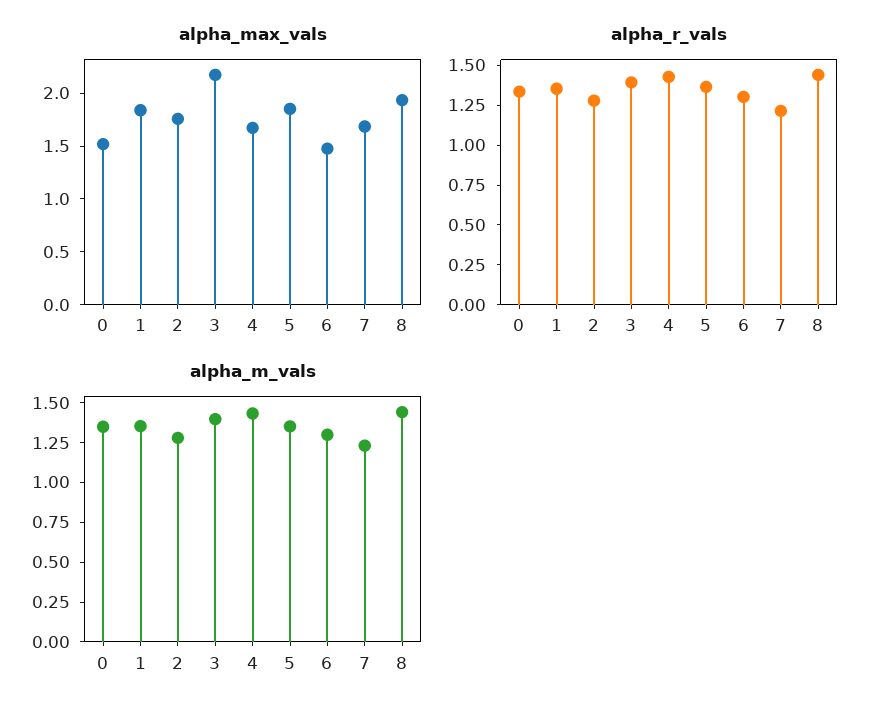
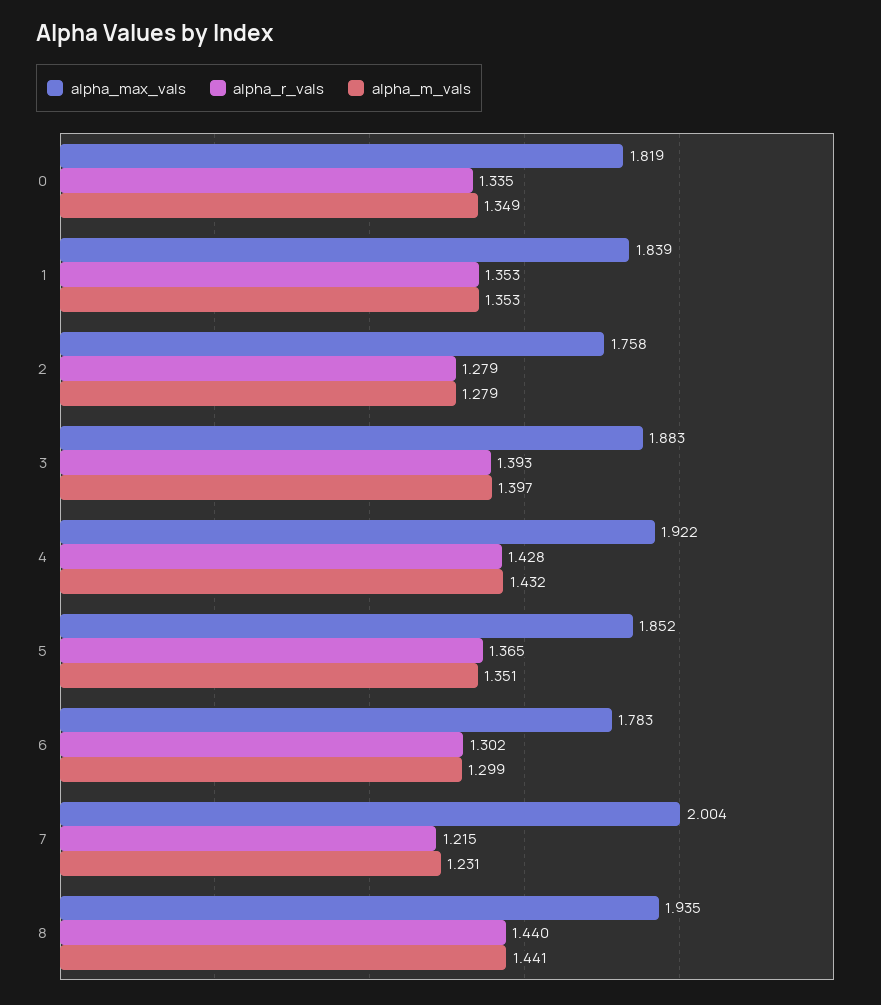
  {
    "alpha_max_vals": {
-     "0": 1.5,
+     "0": 1.819,
      "1": 1.839,
      "2": 1.758,
-     "3": 2.2,
+     "3": 1.883,
-     "4": 1.7,
+     "4": 1.922,
      "5": 1.852,
-     "6": 1.5,
+     "6": 1.783,
-     "7": 1.7,
+     "7": 2.004,
      "8": 1.935
    },
    "alpha_r_vals": {
      "0": 1.335,
      "1": 1.353,
      "2": 1.279,
      "3": 1.393,
      "4": 1.428,
      "5": 1.365,
      "6": 1.302,
      "7": 1.215,
      "8": 1.44
    },
    "alpha_m_vals": {
      "0": 1.349,
      "1": 1.353,
      "2": 1.279,
      "3": 1.397,
      "4": 1.432,
      "5": 1.351,
      "6": 1.299,
      "7": 1.231,
      "8": 1.441
    }
  }

